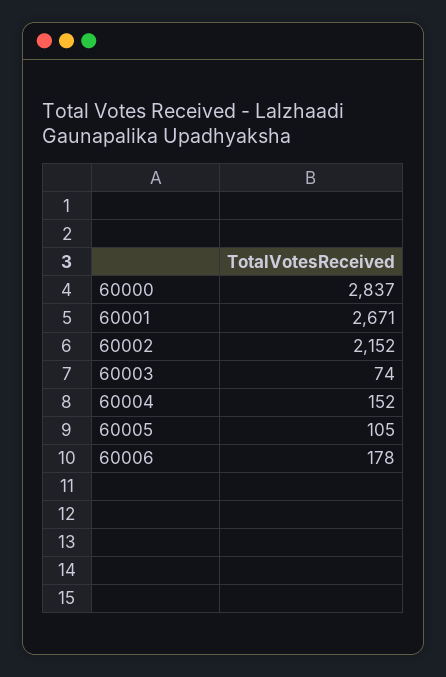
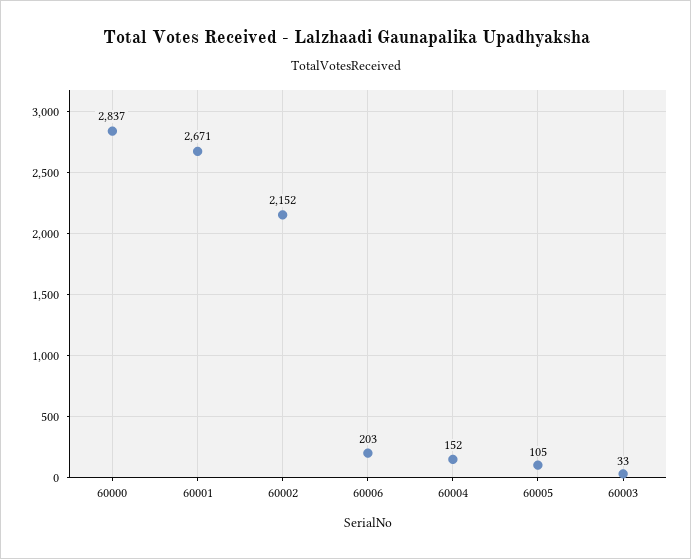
  {
    "60000": 2837,
    "60001": 2671,
    "60002": 2152,
-   "60003": 74,
+   "60003": 33,
    "60004": 152,
    "60005": 105,
-   "60006": 178
+   "60006": 203
  }

